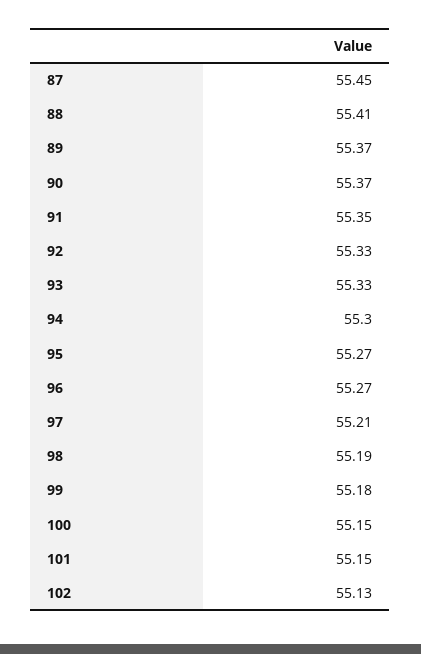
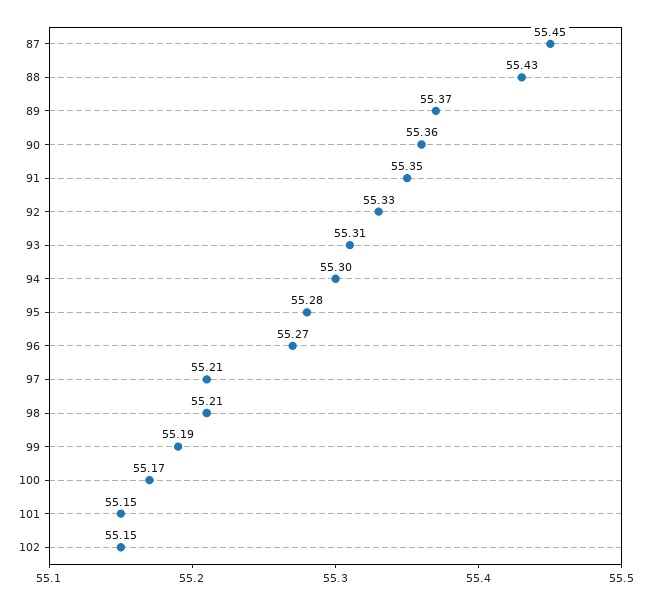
  {
    "87": 55.45,
-   "88": 55.41,
+   "88": 55.43,
    "89": 55.37,
-   "90": 55.37,
+   "90": 55.36,
    "91": 55.35,
    "92": 55.33,
-   "93": 55.33,
+   "93": 55.31,
    "94": 55.3,
-   "95": 55.27,
+   "95": 55.28,
    "96": 55.27,
    "97": 55.21,
-   "98": 55.19,
+   "98": 55.21,
-   "99": 55.18,
+   "99": 55.19,
-   "100": 55.15,
+   "100": 55.17,
    "101": 55.15,
-   "102": 55.13
+   "102": 55.15
  }

